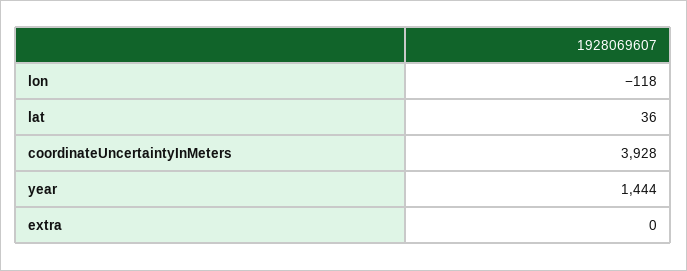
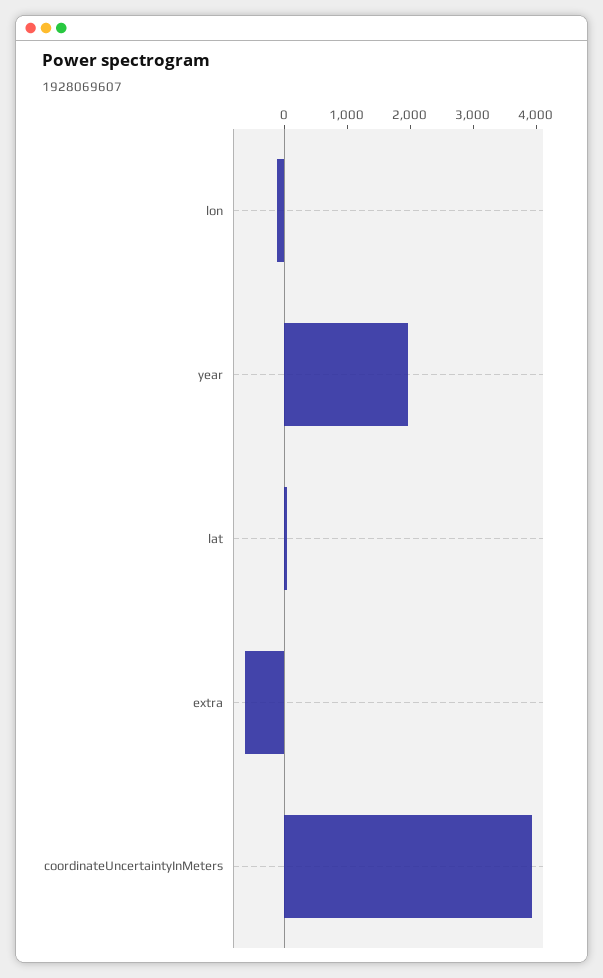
  {
    "lon": -118,
    "lat": 36,
    "coordinateUncertaintyInMeters": 3928,
-   "year": 1444,
+   "year": 2000,
-   "extra": 0
+   "extra": -600
  }

